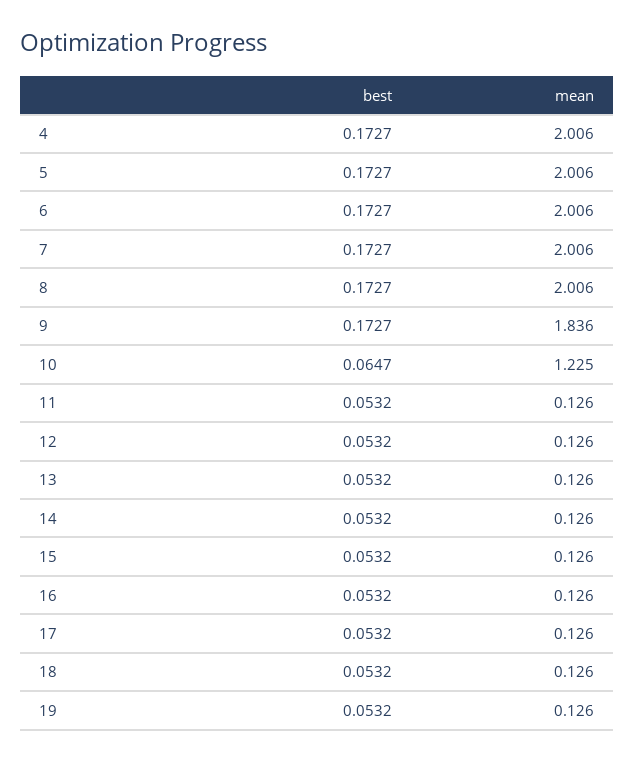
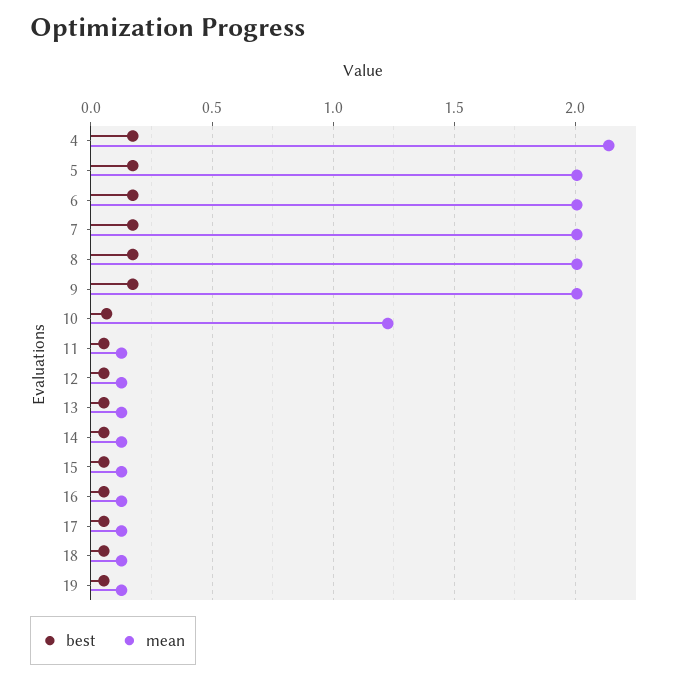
  {
    "best": {
      "4": 0.1727,
      "5": 0.1727,
      "6": 0.1727,
      "7": 0.1727,
      "8": 0.1727,
      "9": 0.1727,
      "10": 0.0647,
      "11": 0.0532,
      "12": 0.0532,
      "13": 0.0532,
      "14": 0.0532,
      "15": 0.0532,
      "16": 0.0532,
      "17": 0.0532,
      "18": 0.0532,
      "19": 0.0532
    },
    "mean": {
-     "4": 2.006,
+     "4": 2.15,
      "5": 2.006,
      "6": 2.006,
      "7": 2.006,
      "8": 2.006,
-     "9": 1.836,
+     "9": 2,
      "10": 1.225,
      "11": 0.126,
      "12": 0.126,
      "13": 0.126,
      "14": 0.126,
      "15": 0.126,
      "16": 0.126,
      "17": 0.126,
      "18": 0.126,
      "19": 0.126
    }
  }

